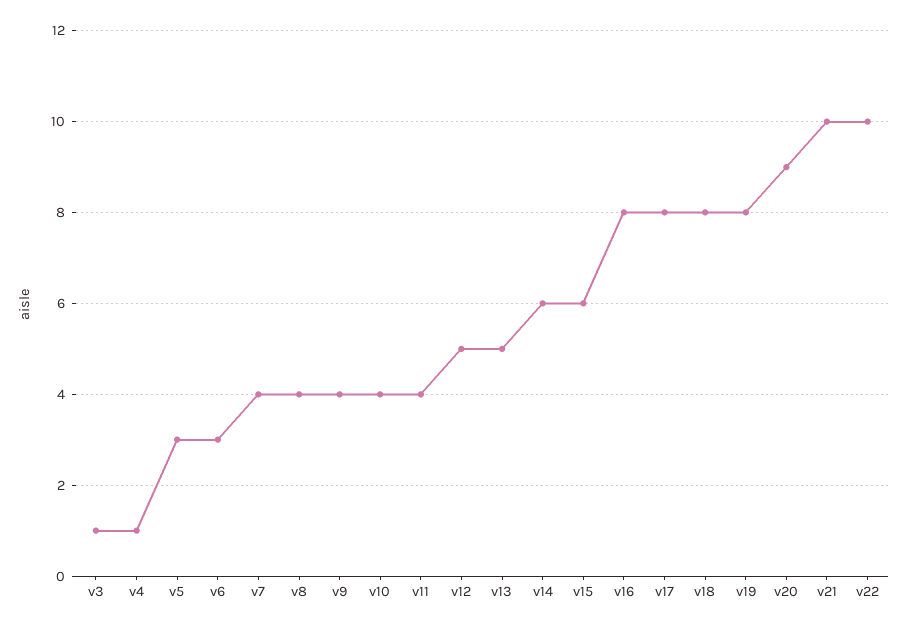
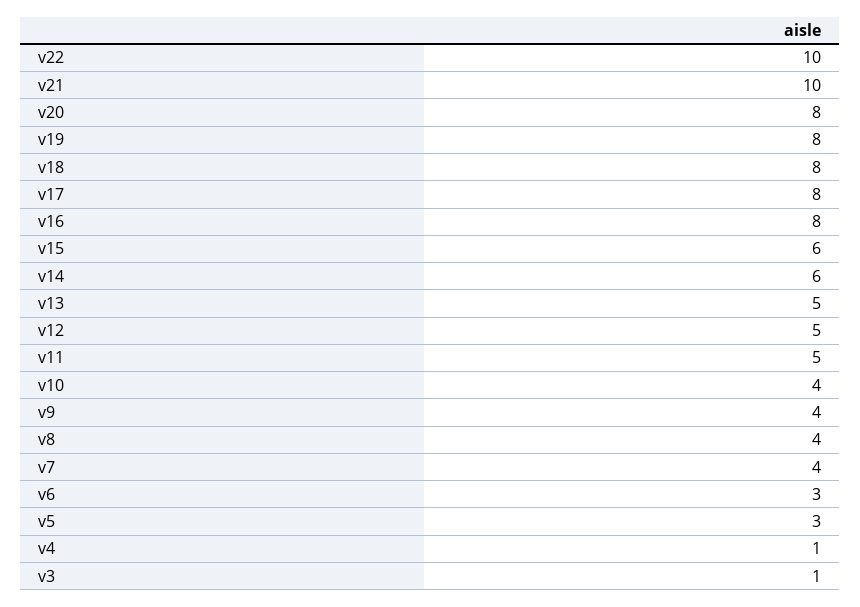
  {
    "v3": 1,
    "v4": 1,
    "v5": 3,
    "v6": 3,
    "v7": 4,
    "v8": 4,
    "v9": 4,
    "v10": 4,
-   "v11": 4,
+   "v11": 5,
    "v12": 5,
    "v13": 5,
    "v14": 6,
    "v15": 6,
    "v16": 8,
    "v17": 8,
    "v18": 8,
    "v19": 8,
-   "v20": 9,
+   "v20": 8,
    "v21": 10,
    "v22": 10
  }

